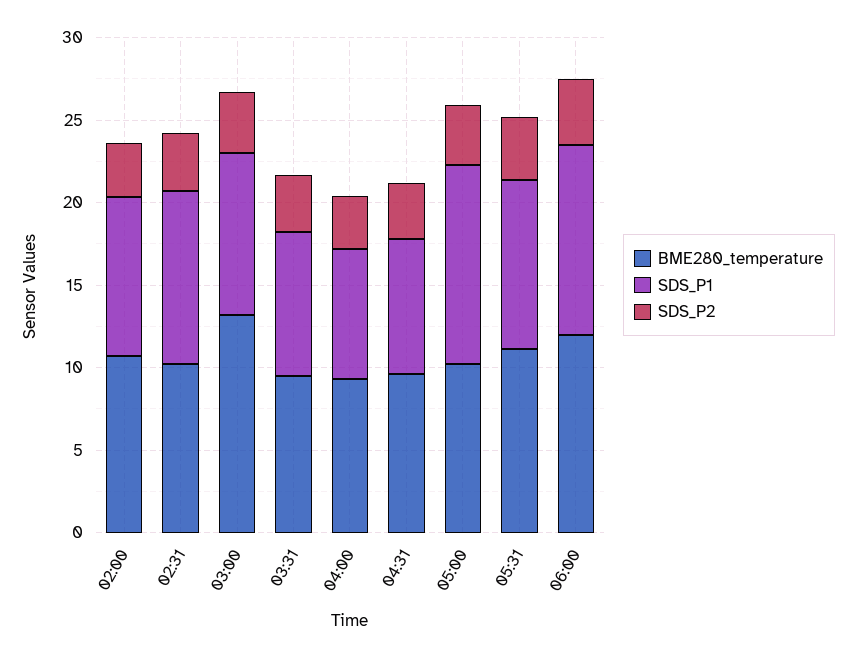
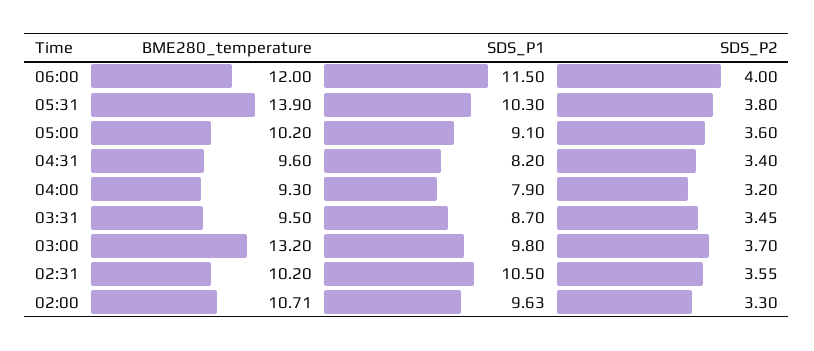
  {
    "BME280_temperature": {
      "02:00": 10.71,
      "02:31": 10.2,
      "03:00": 13.2,
      "03:31": 9.5,
      "04:00": 9.3,
      "04:31": 9.6,
      "05:00": 10.2,
-     "05:31": 11,
+     "05:31": 13.9,
      "06:00": 12
    },
    "SDS_P1": {
      "02:00": 9.63,
      "02:31": 10.5,
      "03:00": 9.8,
      "03:31": 8.7,
      "04:00": 7.9,
      "04:31": 8.2,
-     "05:00": 12,
+     "05:00": 9.1,
      "05:31": 10.3,
      "06:00": 11.5
    },
    "SDS_P2": {
      "02:00": 3.3,
      "02:31": 3.55,
      "03:00": 3.7,
      "03:31": 3.45,
      "04:00": 3.2,
      "04:31": 3.4,
      "05:00": 3.6,
      "05:31": 3.8,
      "06:00": 4
    }
  }

